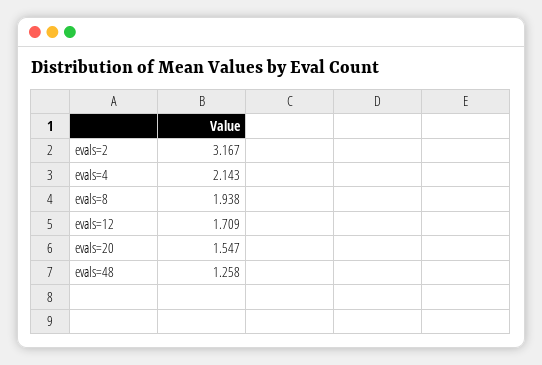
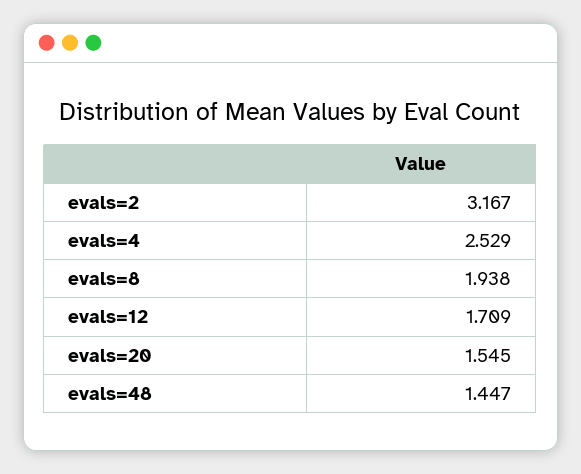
  {
    "evals=2": 3.167,
-   "evals=4": 2.143,
+   "evals=4": 2.529,
    "evals=8": 1.938,
    "evals=12": 1.709,
-   "evals=20": 1.547,
+   "evals=20": 1.545,
-   "evals=48": 1.258
+   "evals=48": 1.447
  }

